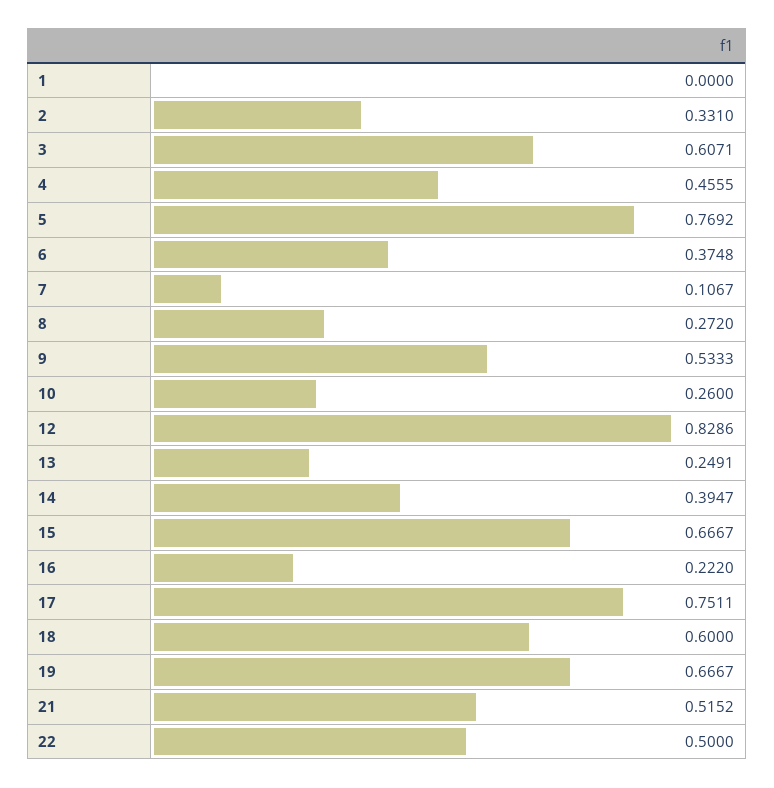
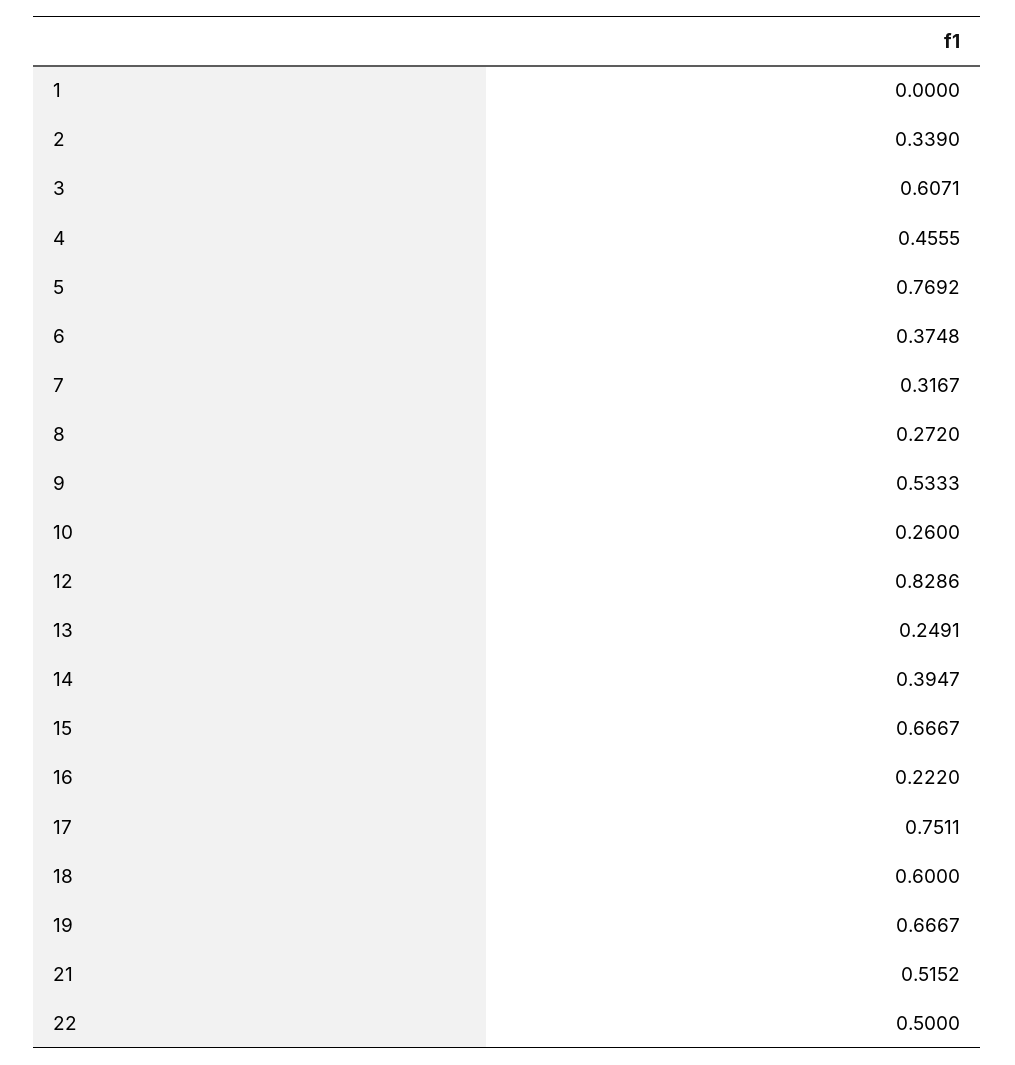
  {
    "1": 0,
-   "2": 0.331,
+   "2": 0.339,
    "3": 0.6071,
    "4": 0.4555,
    "5": 0.7692,
    "6": 0.3748,
-   "7": 0.1067,
+   "7": 0.3167,
    "8": 0.272,
    "9": 0.5333,
    "10": 0.26,
    "12": 0.8286,
    "13": 0.2491,
    "14": 0.3947,
    "15": 0.6667,
    "16": 0.222,
    "17": 0.7511,
    "18": 0.6,
    "19": 0.6667,
    "21": 0.5152,
    "22": 0.5
  }

